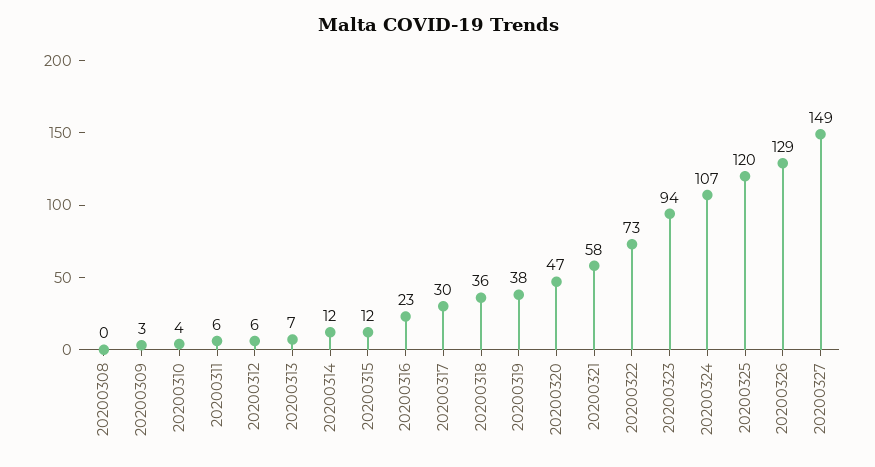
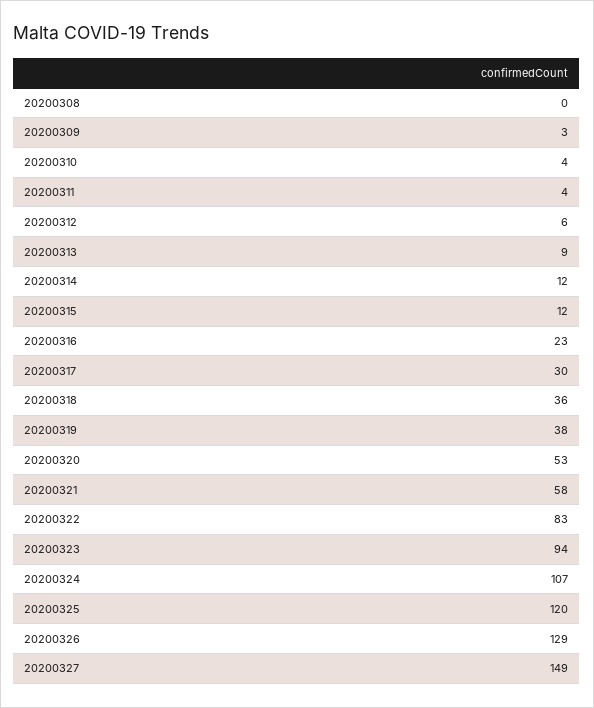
  {
    "20200308": 0,
    "20200309": 3,
    "20200310": 4,
-   "20200311": 6,
+   "20200311": 4,
    "20200312": 6,
-   "20200313": 7,
+   "20200313": 9,
    "20200314": 12,
    "20200315": 12,
    "20200316": 23,
    "20200317": 30,
    "20200318": 36,
    "20200319": 38,
-   "20200320": 47,
+   "20200320": 53,
    "20200321": 58,
-   "20200322": 73,
+   "20200322": 83,
    "20200323": 94,
    "20200324": 107,
    "20200325": 120,
    "20200326": 129,
    "20200327": 149
  }

